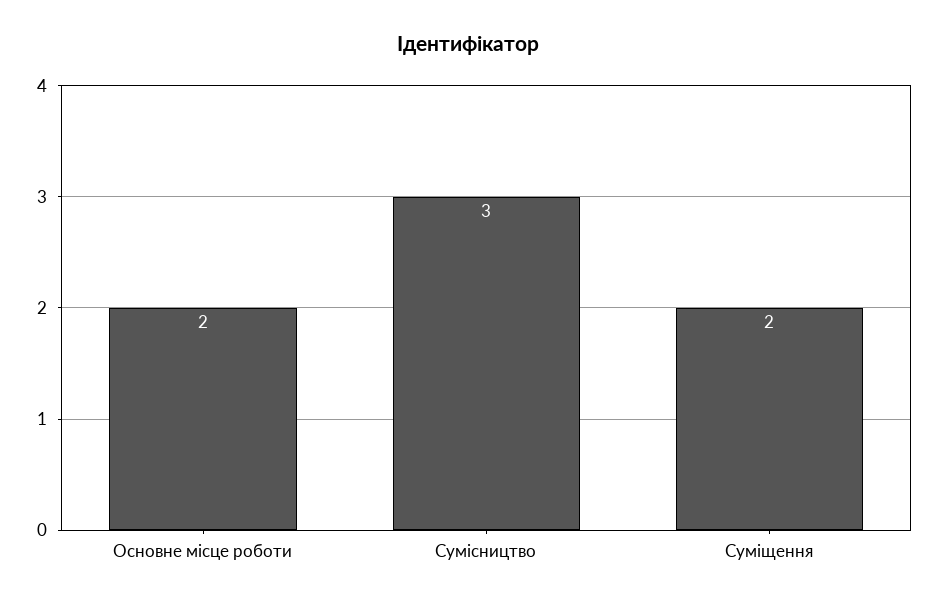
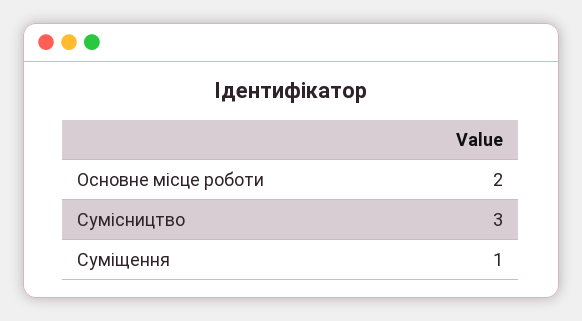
  {
    "Основне місце роботи": 2,
    "Сумісництво": 3,
-   "Суміщення": 2
+   "Суміщення": 1
  }

